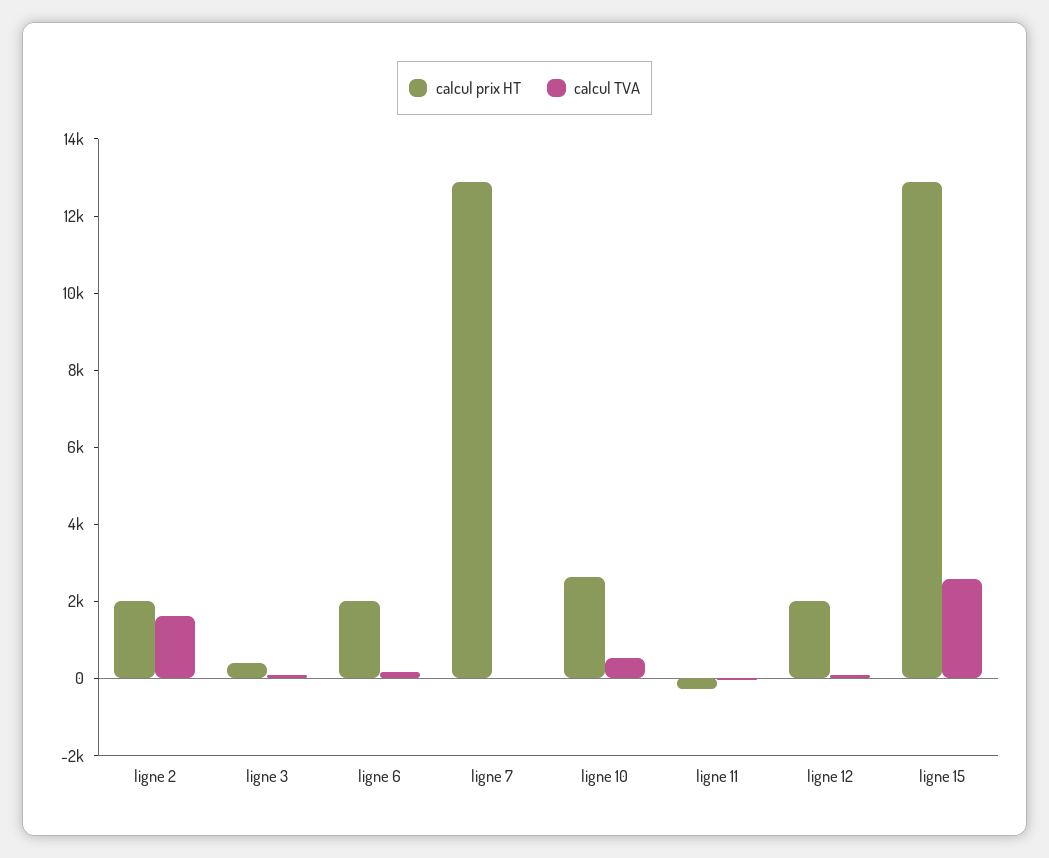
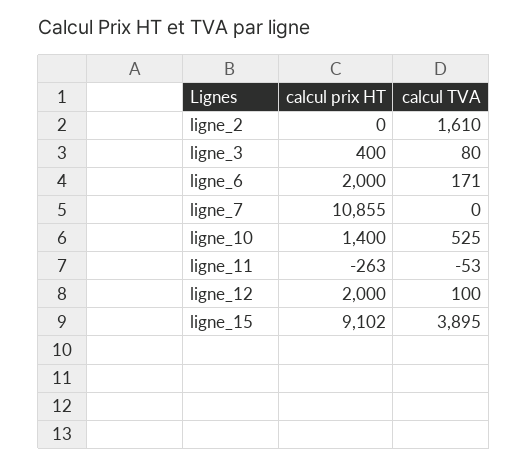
  {
    "calcul prix HT": {
-     "ligne 2": 2000,
+     "ligne 2": 0,
      "ligne 3": 400,
      "ligne 6": 2000,
-     "ligne 7": 13000,
+     "ligne 7": 10855,
-     "ligne 10": 2500,
+     "ligne 10": 1400,
      "ligne 11": -263,
      "ligne 12": 2000,
-     "ligne 15": 13000
+     "ligne 15": 9102
    },
    "calcul TVA": {
      "ligne 2": 1610,
      "ligne 3": 80,
      "ligne 6": 171,
      "ligne 7": 0,
      "ligne 10": 525,
      "ligne 11": -53,
      "ligne 12": 100,
-     "ligne 15": 2500
+     "ligne 15": 3895
    }
  }

